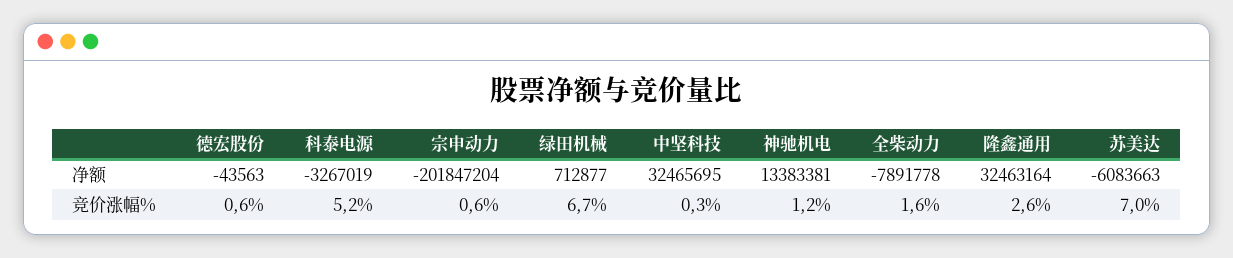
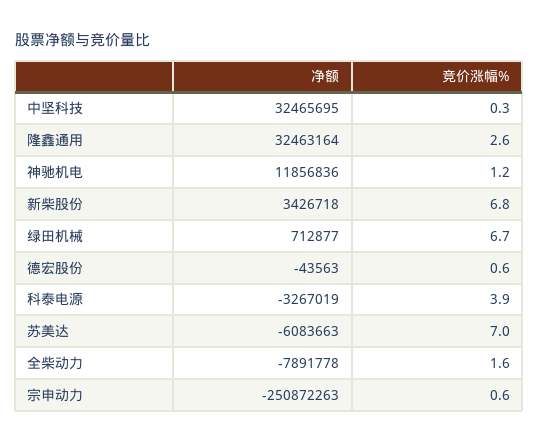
  {
    "德宏股份": {
      "净额": -43563,
      "竞价涨幅%": 0.6
    },
    "科泰电源": {
      "净额": -3267019,
-     "竞价涨幅%": 5.2
+     "竞价涨幅%": 3.9
    },
    "宗申动力": {
-     "净额": -201847204,
+     "净额": -250872263,
      "竞价涨幅%": 0.6
    },
    "绿田机械": {
      "净额": 712877,
      "竞价涨幅%": 6.7
    },
    "中坚科技": {
      "净额": 32465695,
      "竞价涨幅%": 0.3
    },
    "神驰机电": {
-     "净额": 13383381,
+     "净额": 11856836,
      "竞价涨幅%": 1.2
    },
    "全柴动力": {
      "净额": -7891778,
      "竞价涨幅%": 1.6
    },
    "隆鑫通用": {
      "净额": 32463164,
      "竞价涨幅%": 2.6
    },
    "苏美达": {
      "净额": -6083663,
      "竞价涨幅%": 7
-   }
+   },
+   "新柴股份": {
+     "净额": 3426718,
+     "竞价涨幅%": 6.8
+   }
  }

